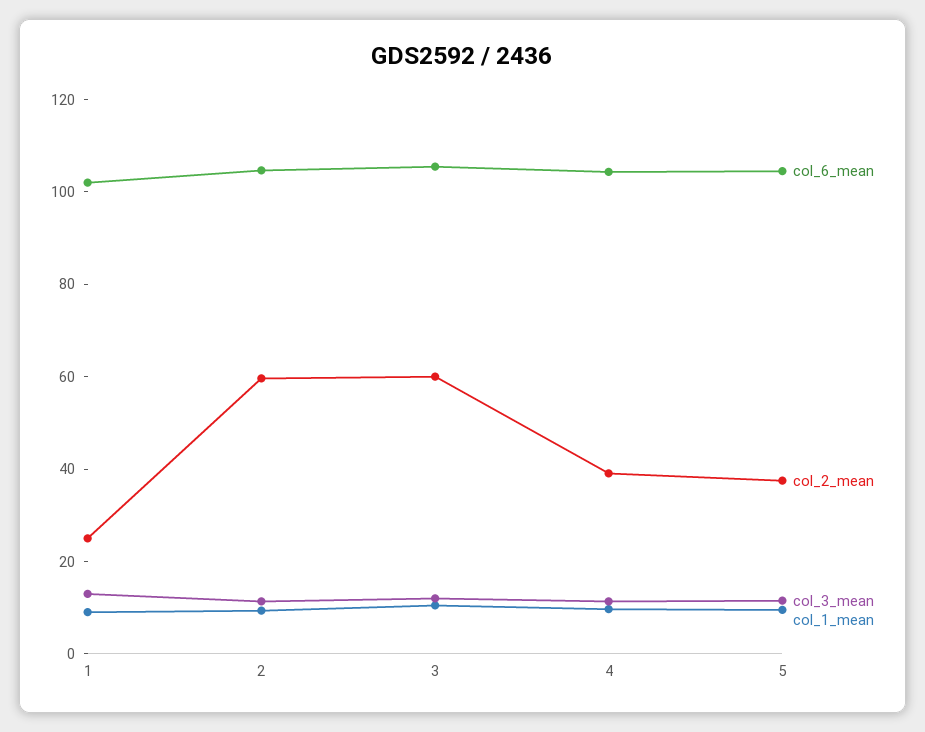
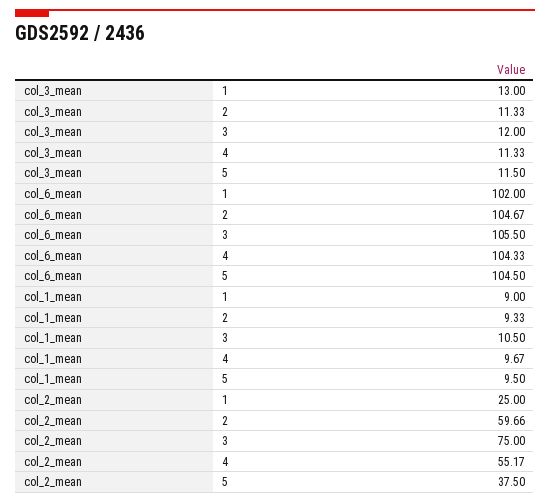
  {
    "col_6_mean": {
      "1": 102,
      "2": 104.67,
      "3": 105.5,
      "4": 104.33,
      "5": 104.5
    },
    "col_2_mean": {
      "1": 25,
      "2": 59.66,
-     "3": 60,
+     "3": 75,
-     "4": 40,
+     "4": 55.17,
      "5": 37.5
    },
    "col_3_mean": {
      "1": 13,
      "2": 11.33,
      "3": 12,
      "4": 11.33,
      "5": 11.5
    },
    "col_1_mean": {
      "1": 9,
      "2": 9.33,
      "3": 10.5,
      "4": 9.67,
      "5": 9.5
    }
  }

